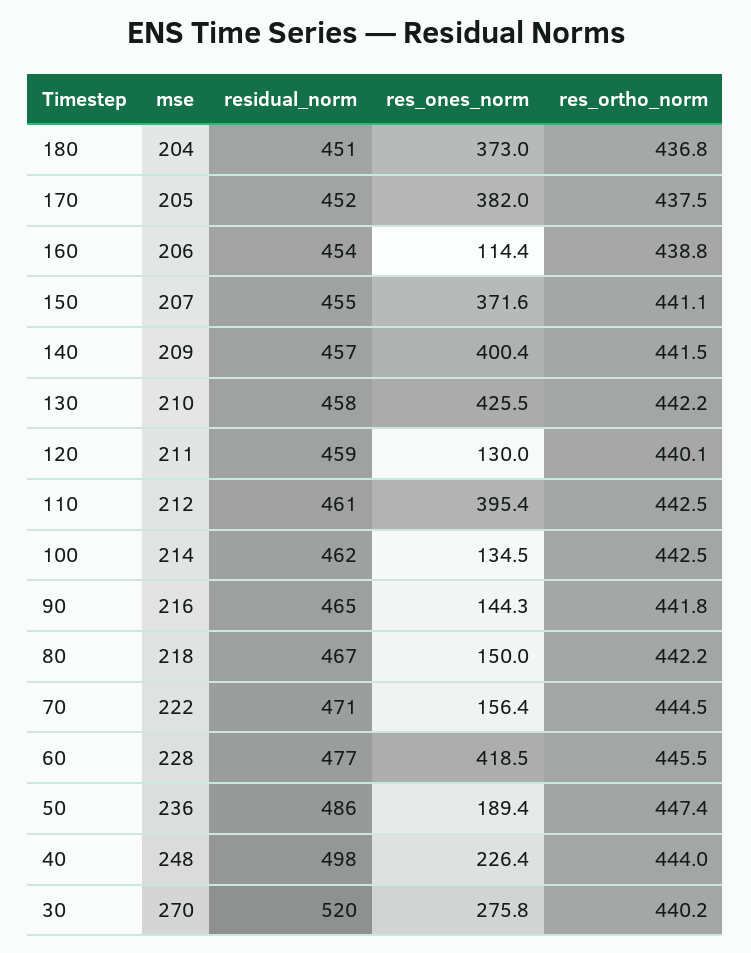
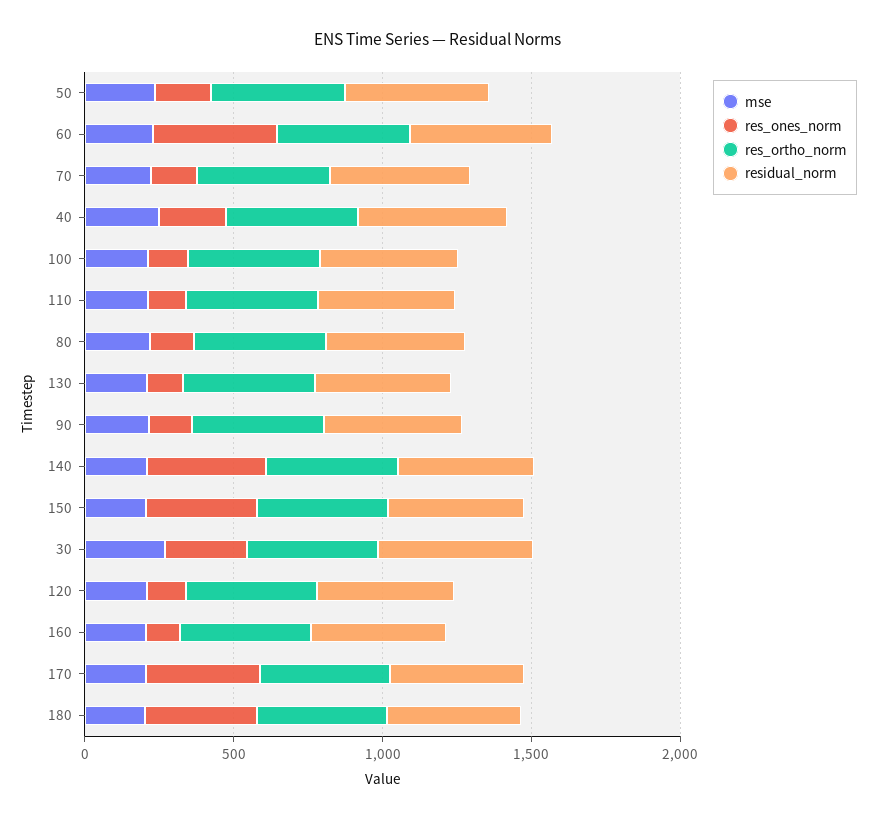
  {
    "mse": {
      "180": 204,
      "170": 205,
      "160": 206,
      "150": 207,
      "140": 209,
      "130": 210,
      "120": 211,
      "110": 212,
      "100": 214,
      "90": 216,
      "80": 218,
      "70": 222,
      "60": 228,
      "50": 236,
      "40": 248,
      "30": 270
    },
    "residual_norm": {
      "180": 451,
      "170": 452,
      "160": 454,
      "150": 455,
      "140": 457,
      "130": 458,
      "120": 459,
      "110": 461,
      "100": 462,
      "90": 465,
      "80": 467,
      "70": 471,
      "60": 477,
      "50": 486,
      "40": 498,
      "30": 520
    },
    "res_ones_norm": {
      "180": 373,
      "170": 382,
      "160": 114.4,
      "150": 371.6,
      "140": 400.4,
-     "130": 425.5,
+     "130": 100,
      "120": 130,
-     "110": 395.4,
+     "110": 100,
      "100": 134.5,
      "90": 144.3,
      "80": 150,
      "70": 156.4,
      "60": 418.5,
      "50": 189.4,
      "40": 226.4,
      "30": 275.8
    },
    "res_ortho_norm": {
      "180": 436.8,
      "170": 437.5,
      "160": 438.8,
      "150": 441.1,
      "140": 441.5,
      "130": 442.2,
      "120": 440.1,
      "110": 442.5,
      "100": 442.5,
      "90": 441.8,
      "80": 442.2,
      "70": 444.5,
      "60": 445.5,
      "50": 447.4,
      "40": 444,
      "30": 440.2
    }
  }

